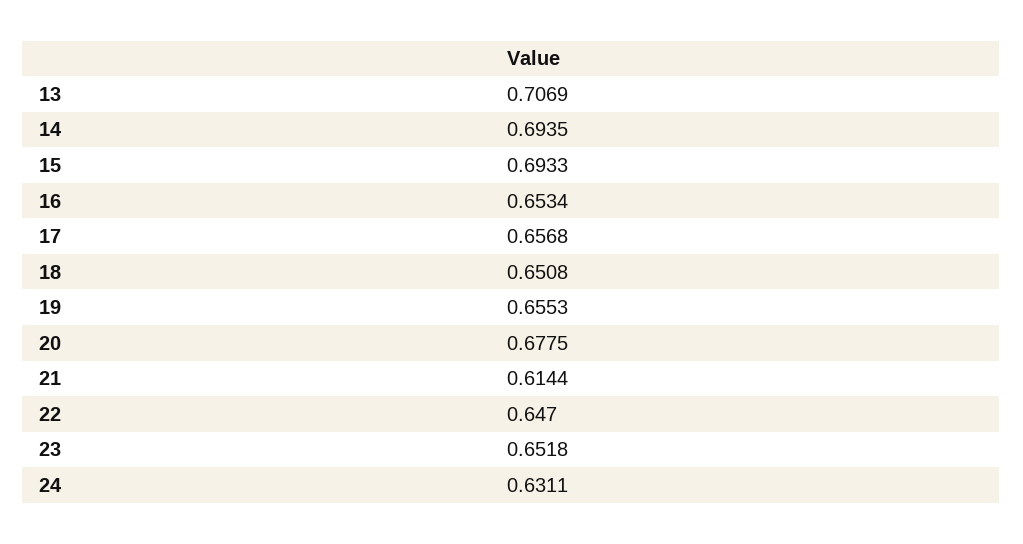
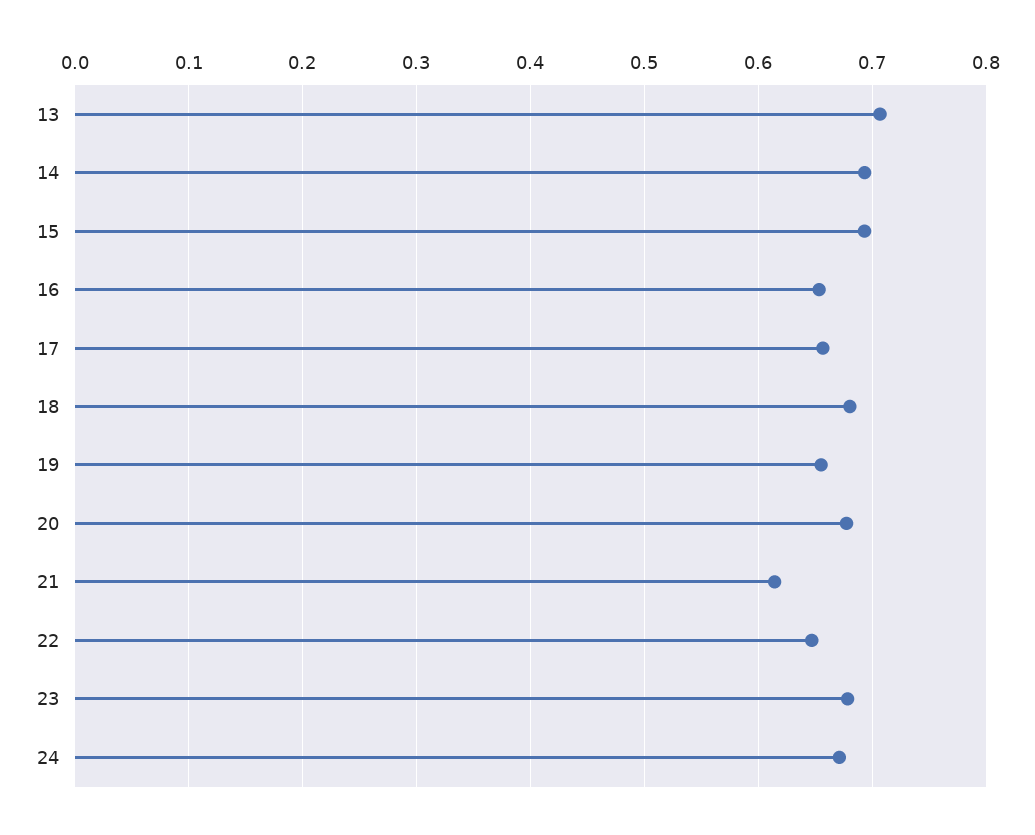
  {
    "13": 0.7069,
    "14": 0.6935,
    "15": 0.6933,
    "16": 0.6534,
    "17": 0.6568,
-   "18": 0.6508,
+   "18": 0.68,
    "19": 0.6553,
    "20": 0.6775,
    "21": 0.6144,
    "22": 0.647,
-   "23": 0.6518,
+   "23": 0.68,
-   "24": 0.6311
+   "24": 0.67
  }

